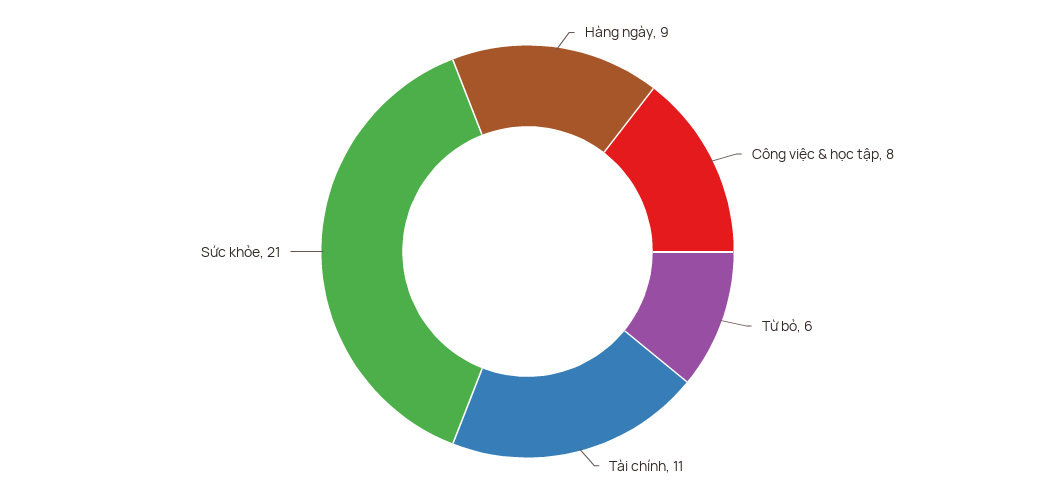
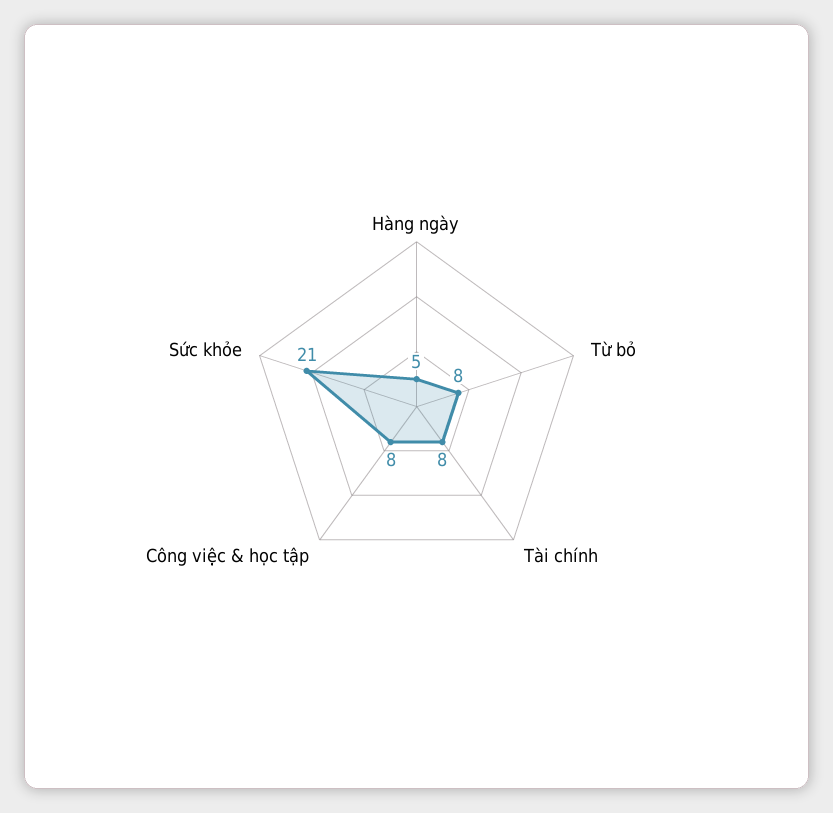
  {
-   "Hàng ngày": 9,
+   "Hàng ngày": 5,
    "Công việc & học tập": 8,
-   "Từ bỏ": 6,
+   "Từ bỏ": 8,
-   "Tài chính": 11,
+   "Tài chính": 8,
    "Sức khỏe": 21
  }

